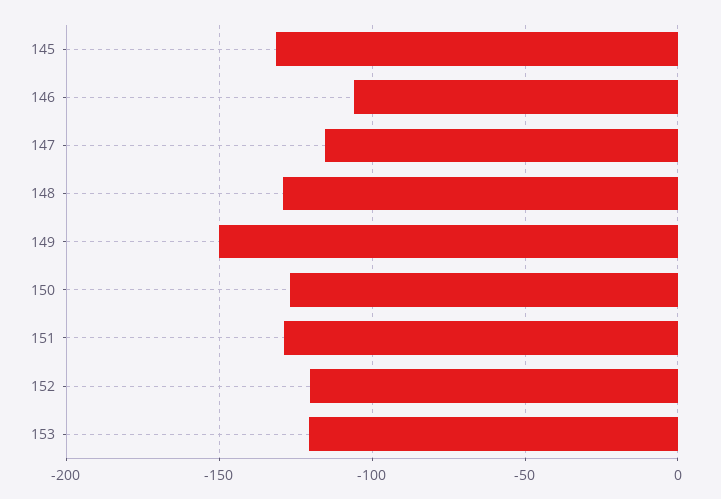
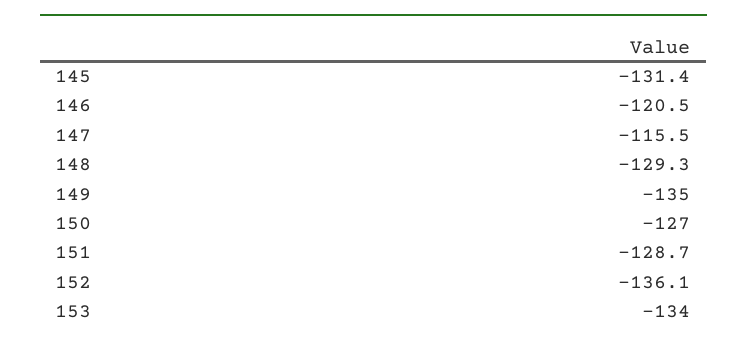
  {
    "145": -131.4,
-   "146": -105,
+   "146": -120.5,
    "147": -115.5,
    "148": -129.3,
-   "149": -150,
+   "149": -135,
    "150": -127,
    "151": -128.7,
-   "152": -120,
+   "152": -136.1,
-   "153": -120
+   "153": -134
  }

